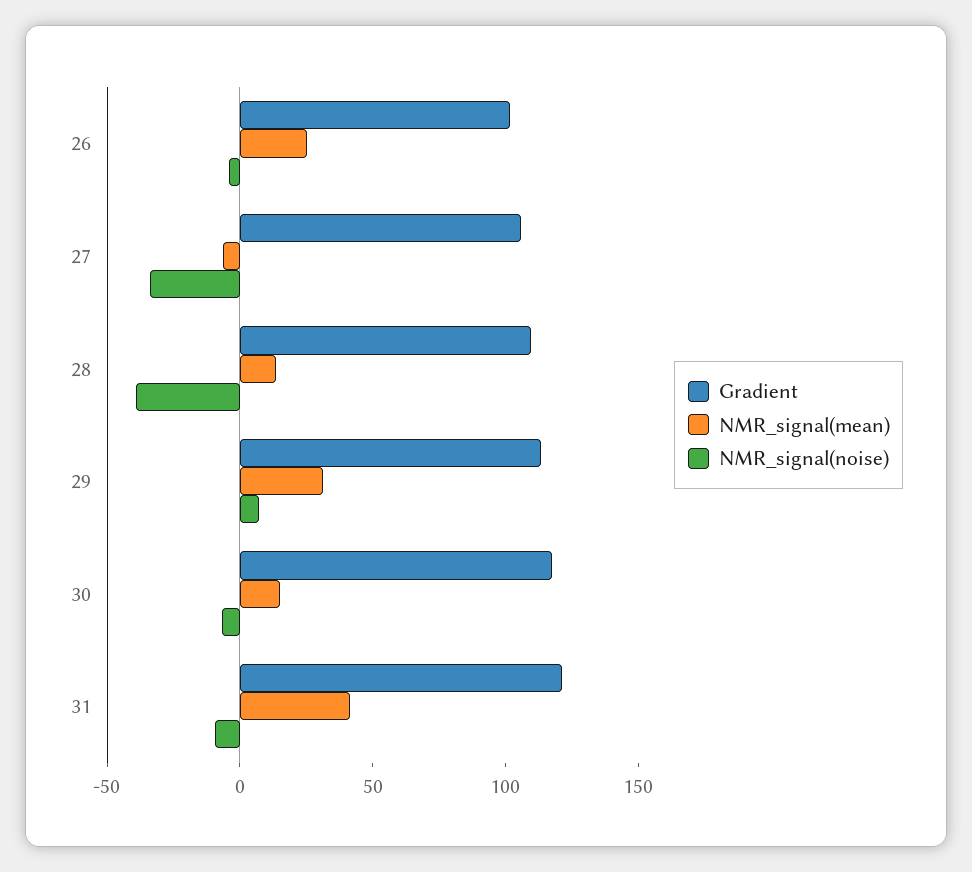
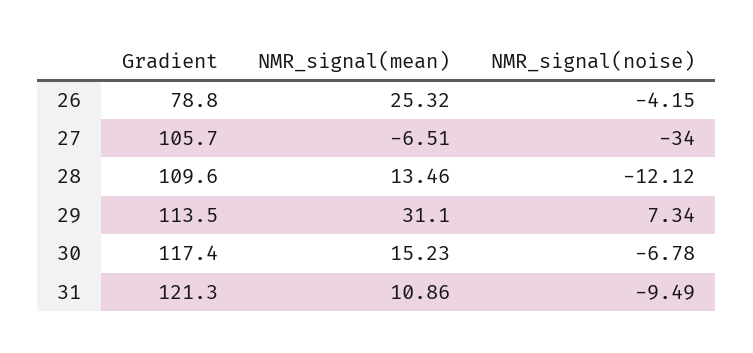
  {
    "Gradient": {
-     "26": 100,
+     "26": 78.8,
      "27": 105.7,
      "28": 109.6,
      "29": 113.5,
      "30": 117.4,
      "31": 121.3
    },
    "NMR_signal(mean)": {
      "26": 25.32,
      "27": -6.51,
      "28": 13.46,
      "29": 31.1,
      "30": 15.23,
-     "31": 40
+     "31": 10.86
    },
    "NMR_signal(noise)": {
      "26": -4.15,
      "27": -34,
-     "28": -40,
+     "28": -12.12,
      "29": 7.34,
      "30": -6.78,
      "31": -9.49
    }
  }

